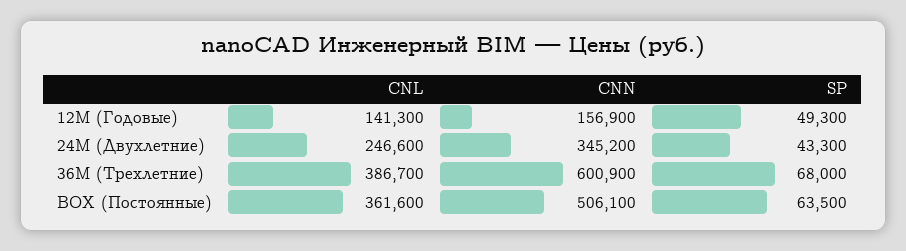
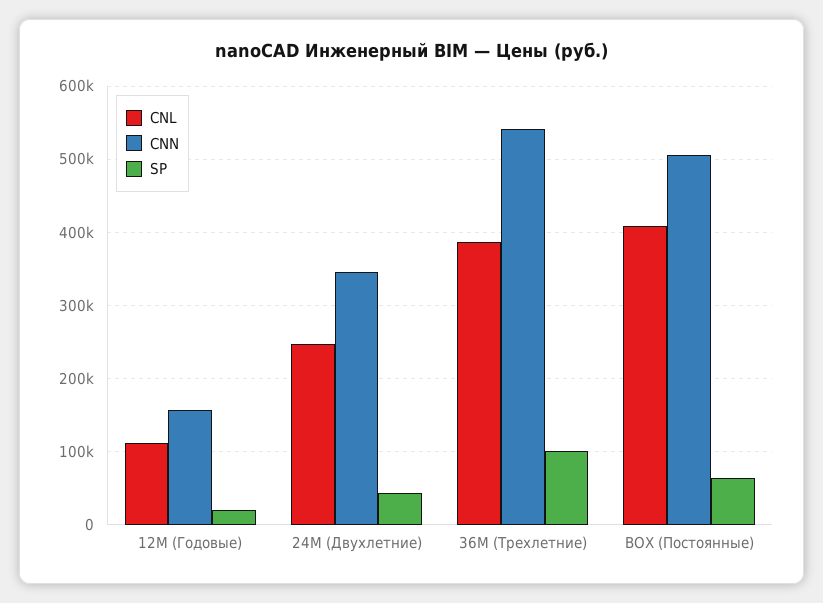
  {
    "CNL": {
-     "12M (Годовые)": 141300,
+     "12M (Годовые)": 110000,
      "24M (Двухлетние)": 246600,
      "36M (Трехлетние)": 386700,
-     "BOX (Постоянные)": 361600
+     "BOX (Постоянные)": 410000
    },
    "CNN": {
      "12M (Годовые)": 156900,
      "24M (Двухлетние)": 345200,
-     "36M (Трехлетние)": 600900,
+     "36M (Трехлетние)": 540000,
      "BOX (Постоянные)": 506100
    },
    "SP": {
-     "12M (Годовые)": 49300,
+     "12M (Годовые)": 20000,
      "24M (Двухлетние)": 43300,
-     "36M (Трехлетние)": 68000,
+     "36M (Трехлетние)": 100000,
      "BOX (Постоянные)": 63500
    }
  }

